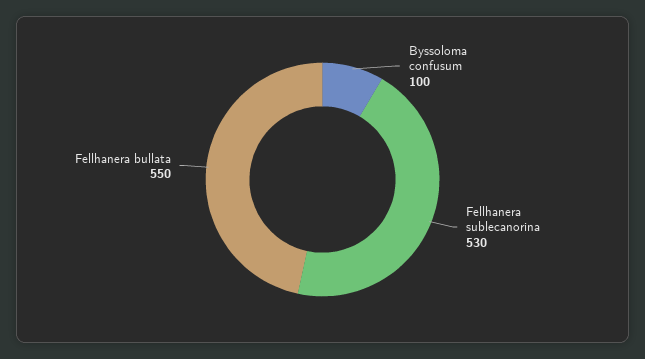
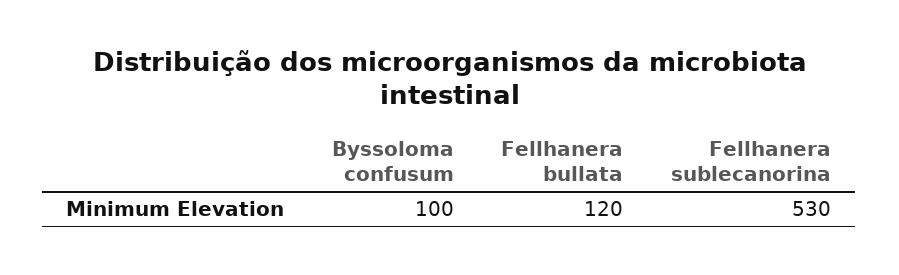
  {
    "Byssoloma confusum": 100,
    "Fellhanera sublecanorina": 530,
-   "Fellhanera bullata": 550
+   "Fellhanera bullata": 120
  }

